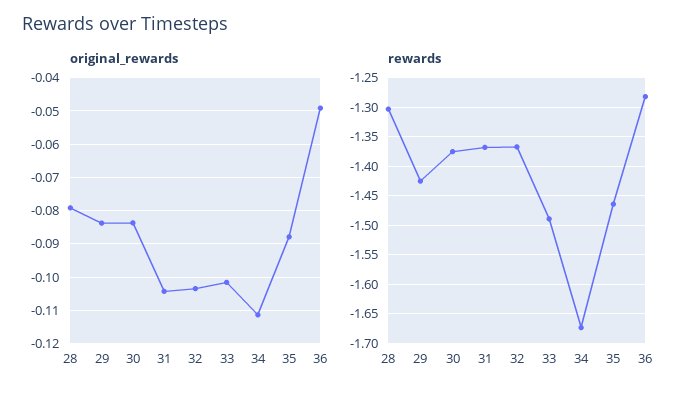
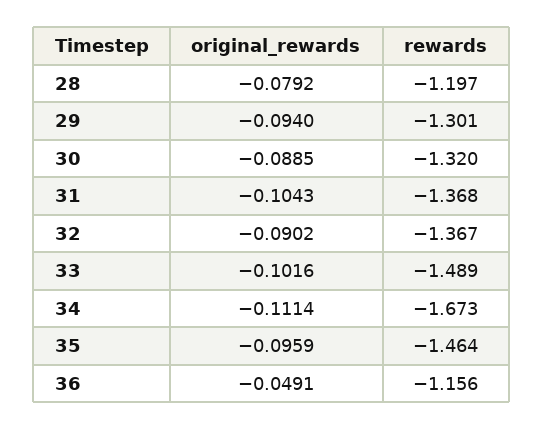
  {
    "original_rewards": {
      "28": -0.0792,
-     "29": -0.084,
+     "29": -0.094,
-     "30": -0.084,
+     "30": -0.0885,
      "31": -0.1043,
-     "32": -0.104,
+     "32": -0.0902,
      "33": -0.1016,
      "34": -0.1114,
-     "35": -0.088,
+     "35": -0.0959,
      "36": -0.0491
    },
    "rewards": {
-     "28": -1.3,
+     "28": -1.197,
-     "29": -1.425,
+     "29": -1.301,
-     "30": -1.375,
+     "30": -1.32,
      "31": -1.368,
      "32": -1.367,
      "33": -1.489,
      "34": -1.673,
      "35": -1.464,
-     "36": -1.275
+     "36": -1.156
    }
  }

